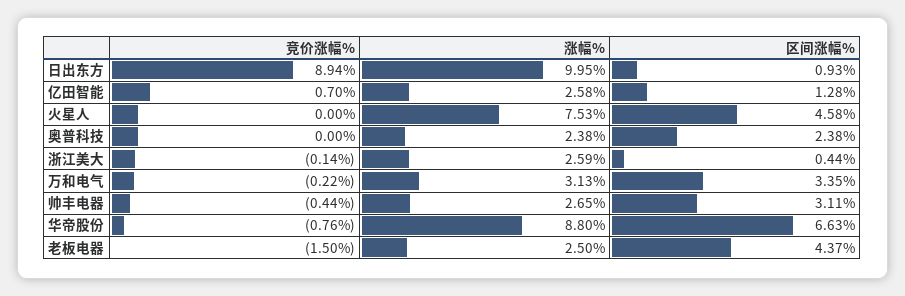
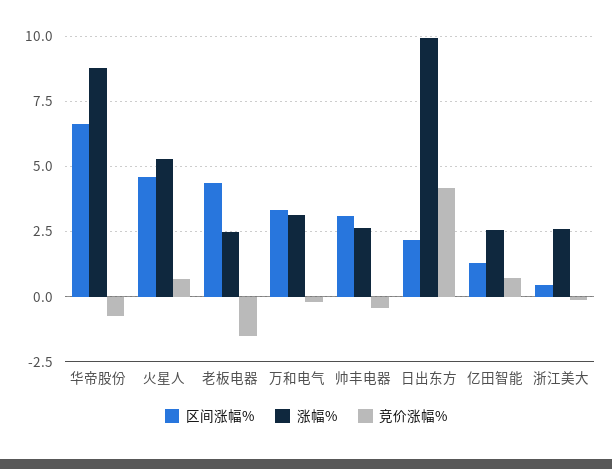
  {
    "竞价涨幅%": {
-     "日出东方": 8.94,
+     "日出东方": 4.25,
      "亿田智能": 0.7,
-     "火星人": 0,
+     "火星人": 0.75,
-     "奥普科技": 0,
      "浙江美大": -0.14,
      "万和电气": -0.22,
      "帅丰电器": -0.44,
      "华帝股份": -0.76,
      "老板电器": -1.5
    },
    "涨幅%": {
      "日出东方": 9.95,
      "亿田智能": 2.58,
-     "火星人": 7.53,
+     "火星人": 5.25,
-     "奥普科技": 2.38,
      "浙江美大": 2.59,
      "万和电气": 3.13,
      "帅丰电器": 2.65,
      "华帝股份": 8.8,
      "老板电器": 2.5
    },
    "区间涨幅%": {
-     "日出东方": 0.93,
+     "日出东方": 2.25,
      "亿田智能": 1.28,
      "火星人": 4.58,
-     "奥普科技": 2.38,
      "浙江美大": 0.44,
      "万和电气": 3.35,
      "帅丰电器": 3.11,
      "华帝股份": 6.63,
      "老板电器": 4.37
    }
  }

